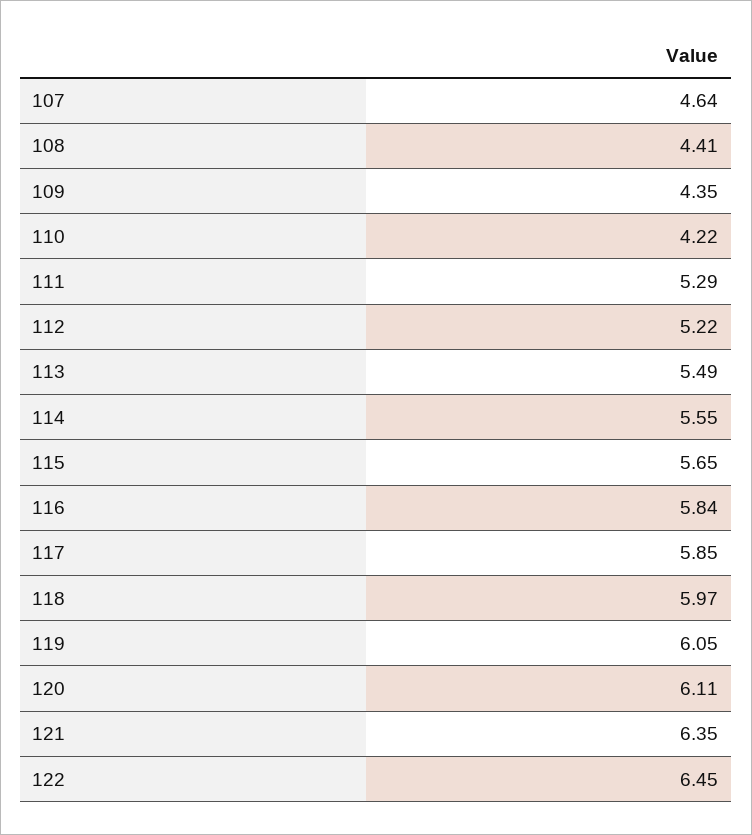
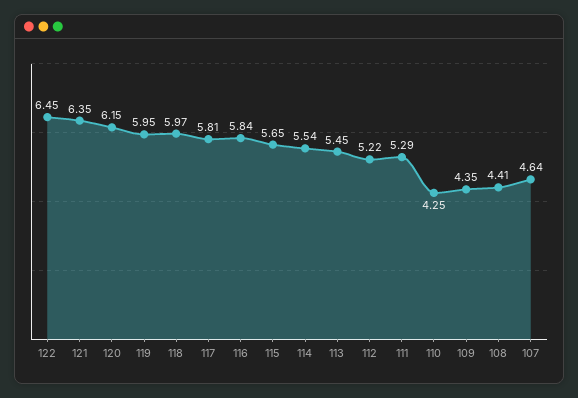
  {
    "107": 4.64,
    "108": 4.41,
    "109": 4.35,
-   "110": 4.22,
+   "110": 4.25,
    "111": 5.29,
    "112": 5.22,
-   "113": 5.49,
+   "113": 5.45,
-   "114": 5.55,
+   "114": 5.54,
    "115": 5.65,
    "116": 5.84,
-   "117": 5.85,
+   "117": 5.81,
    "118": 5.97,
-   "119": 6.05,
+   "119": 5.95,
-   "120": 6.11,
+   "120": 6.15,
    "121": 6.35,
    "122": 6.45
  }

